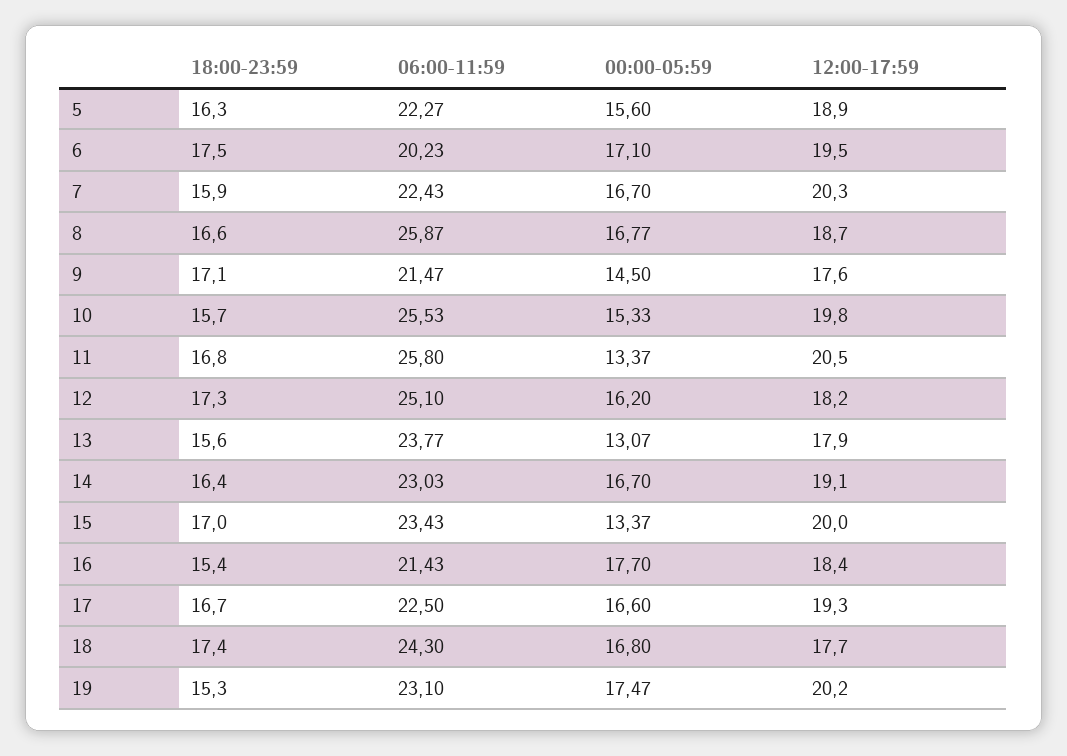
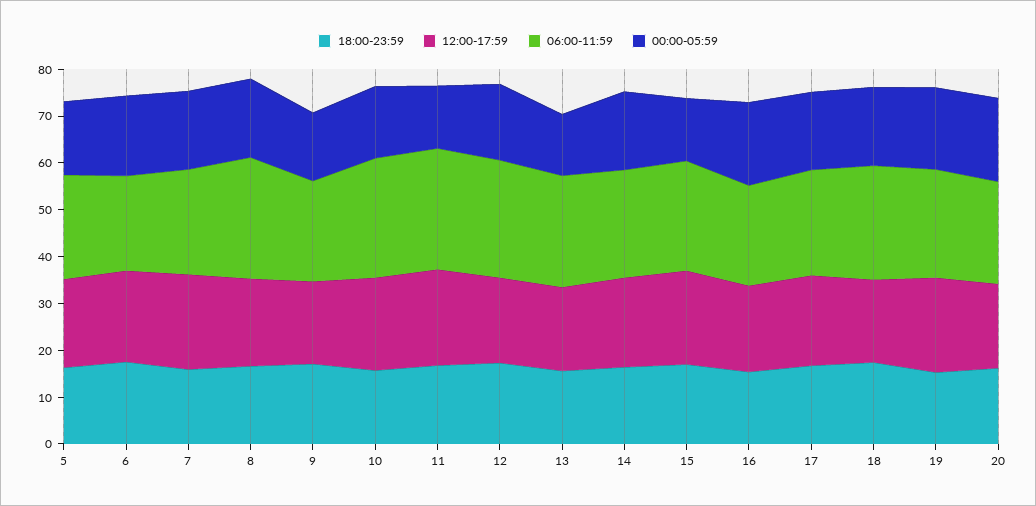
  {
    "18:00-23:59": {
      "5": 16.3,
      "6": 17.5,
      "7": 15.9,
      "8": 16.6,
      "9": 17.1,
      "10": 15.7,
      "11": 16.8,
      "12": 17.3,
      "13": 15.6,
      "14": 16.4,
      "15": 17,
      "16": 15.4,
      "17": 16.7,
      "18": 17.4,
-     "19": 15.3
+     "19": 15.3,
+     "20": 16
    },
    "06:00-11:59": {
      "5": 22.27,
      "6": 20.23,
      "7": 22.43,
      "8": 25.87,
      "9": 21.47,
      "10": 25.53,
      "11": 25.8,
      "12": 25.1,
      "13": 23.77,
      "14": 23.03,
      "15": 23.43,
      "16": 21.43,
      "17": 22.5,
      "18": 24.3,
-     "19": 23.1
+     "19": 23.1,
+     "20": 22
    },
    "00:00-05:59": {
      "5": 15.6,
      "6": 17.1,
      "7": 16.7,
      "8": 16.77,
      "9": 14.5,
      "10": 15.33,
      "11": 13.37,
      "12": 16.2,
      "13": 13.07,
      "14": 16.7,
      "15": 13.37,
      "16": 17.7,
      "17": 16.6,
      "18": 16.8,
-     "19": 17.47
+     "19": 17.47,
+     "20": 18
    },
    "12:00-17:59": {
      "5": 18.9,
      "6": 19.5,
      "7": 20.3,
      "8": 18.7,
      "9": 17.6,
      "10": 19.8,
      "11": 20.5,
      "12": 18.2,
      "13": 17.9,
      "14": 19.1,
      "15": 20,
      "16": 18.4,
      "17": 19.3,
      "18": 17.7,
-     "19": 20.2
+     "19": 20.2,
+     "20": 18
    }
  }

